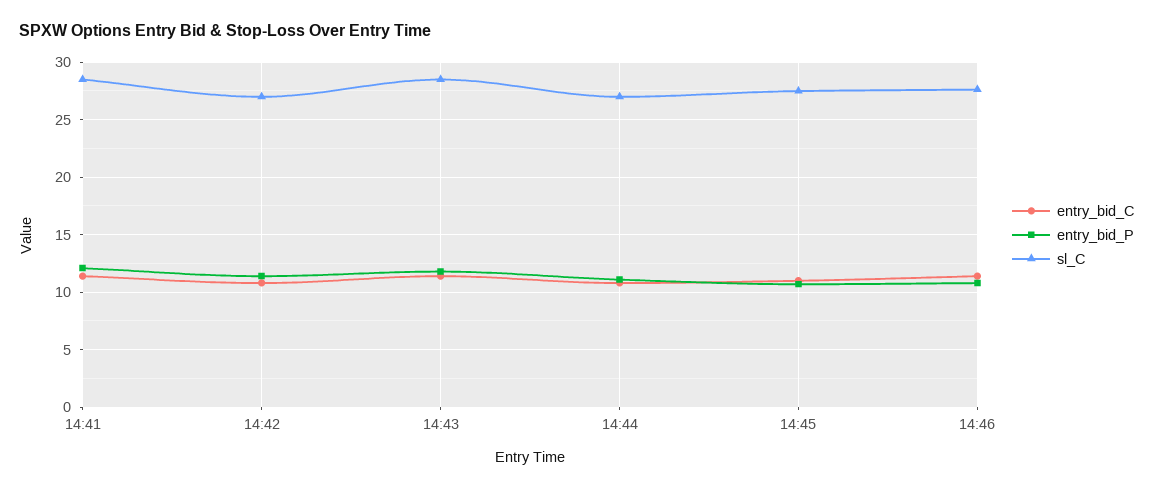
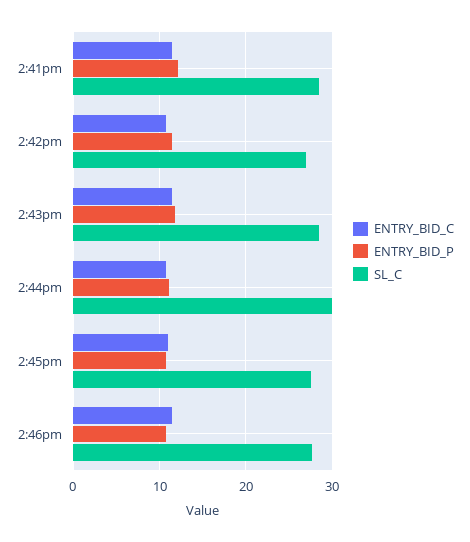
  {
    "entry_bid_C": {
      "14:41": 11,
      "14:42": 11,
      "14:43": 11,
      "14:44": 11,
      "14:45": 11,
      "14:46": 11
    },
    "entry_bid_P": {
      "14:41": 12,
      "14:42": 11,
      "14:43": 12,
      "14:44": 11,
      "14:45": 11,
      "14:46": 11
    },
    "sl_C": {
      "14:41": 29,
      "14:42": 27,
      "14:43": 29,
-     "14:44": 27,
+     "14:44": 30,
      "14:45": 28,
      "14:46": 28
    }
  }

